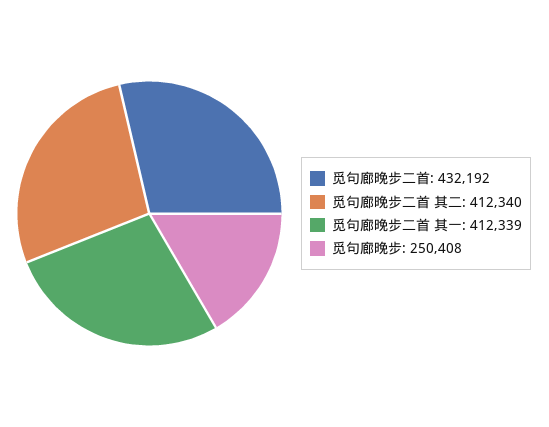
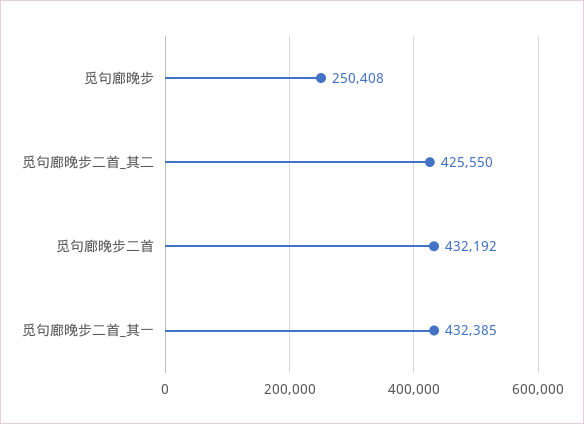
  {
    "觅句廊晚步二首": 432192,
-   "觅句廊晚步二首 其二": 412340,
+   "觅句廊晚步二首 其二": 425550,
-   "觅句廊晚步二首 其一": 412339,
+   "觅句廊晚步二首 其一": 432385,
    "觅句廊晚步": 250408
  }

